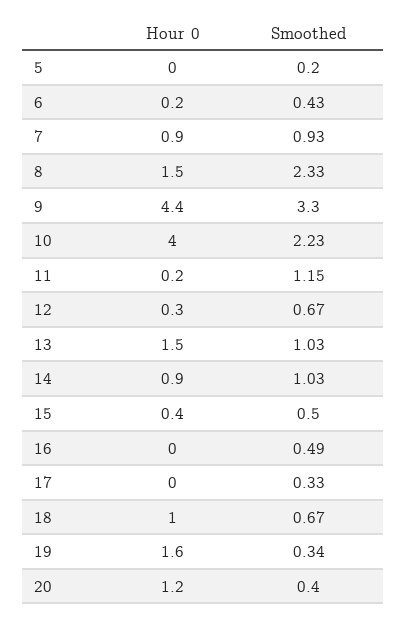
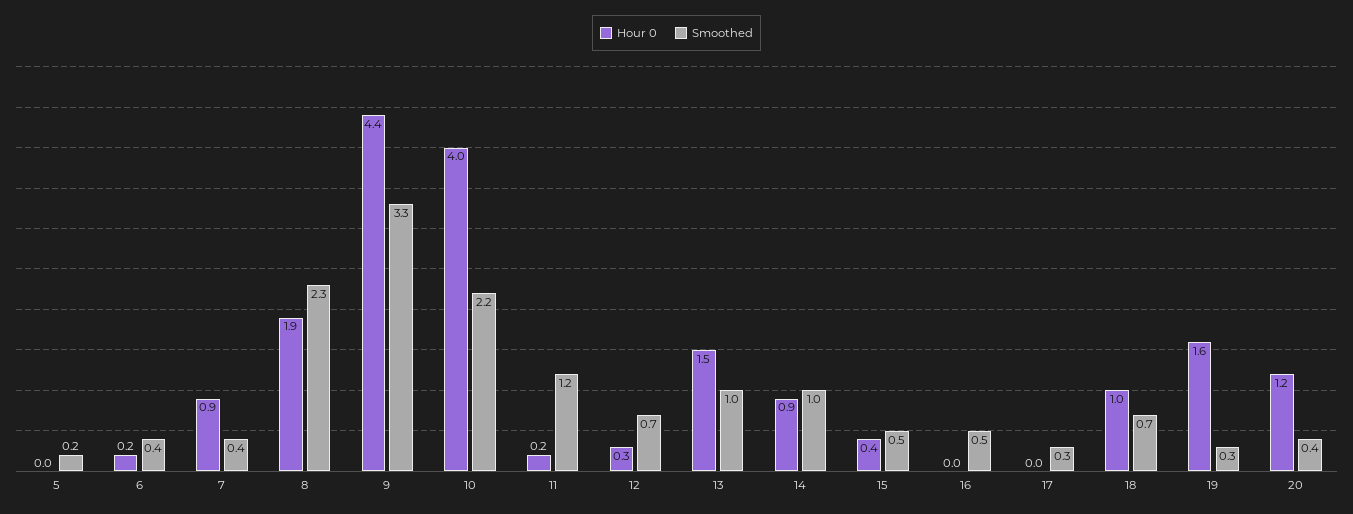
  {
    "Hour 0": {
      "5": 0,
      "6": 0.2,
      "7": 0.9,
-     "8": 1.5,
+     "8": 1.9,
      "9": 4.4,
      "10": 4,
      "11": 0.2,
      "12": 0.3,
      "13": 1.5,
      "14": 0.9,
      "15": 0.4,
      "16": 0,
      "17": 0,
      "18": 1,
      "19": 1.6,
      "20": 1.2
    },
    "Smoothed": {
      "5": 0.2,
      "6": 0.43,
-     "7": 0.93,
+     "7": 0.4,
      "8": 2.33,
      "9": 3.3,
      "10": 2.23,
      "11": 1.15,
      "12": 0.67,
      "13": 1.03,
      "14": 1.03,
      "15": 0.5,
      "16": 0.49,
      "17": 0.33,
      "18": 0.67,
      "19": 0.34,
      "20": 0.4
    }
  }

